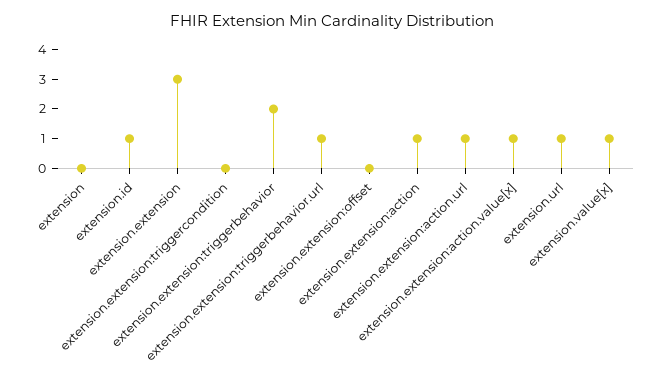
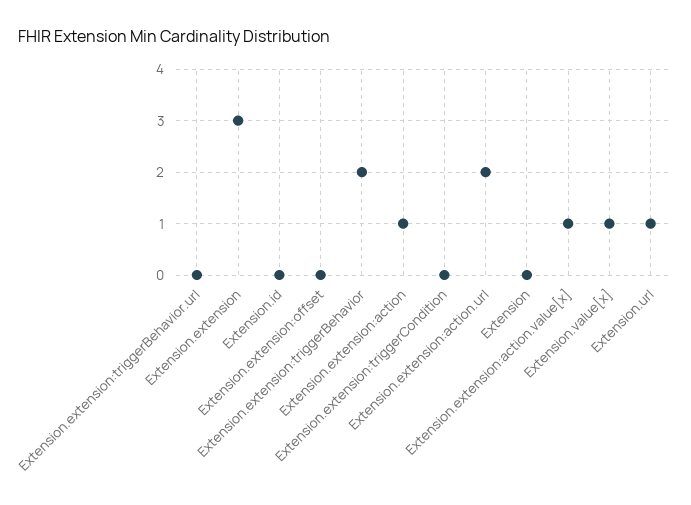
  {
    "extension": 0,
-   "extension.id": 1,
+   "extension.id": 0,
    "extension.extension": 3,
    "extension.extension:triggercondition": 0,
    "extension.extension:triggerbehavior": 2,
-   "extension.extension:triggerbehavior.url": 1,
+   "extension.extension:triggerbehavior.url": 0,
    "extension.extension:offset": 0,
    "extension.extension:action": 1,
-   "extension.extension:action.url": 1,
+   "extension.extension:action.url": 2,
    "extension.extension:action.value[x]": 1,
    "extension.url": 1,
    "extension.value[x]": 1
  }

